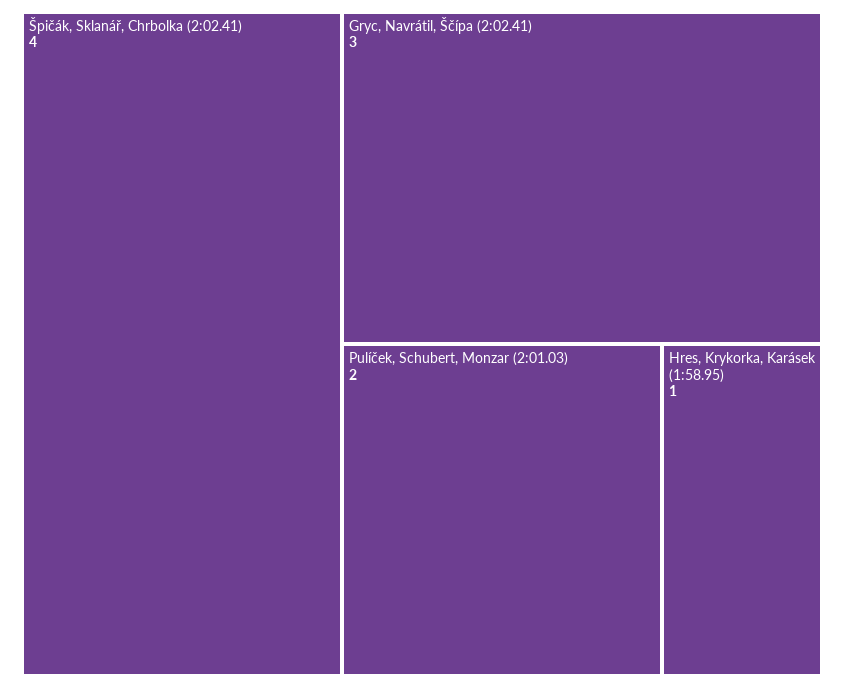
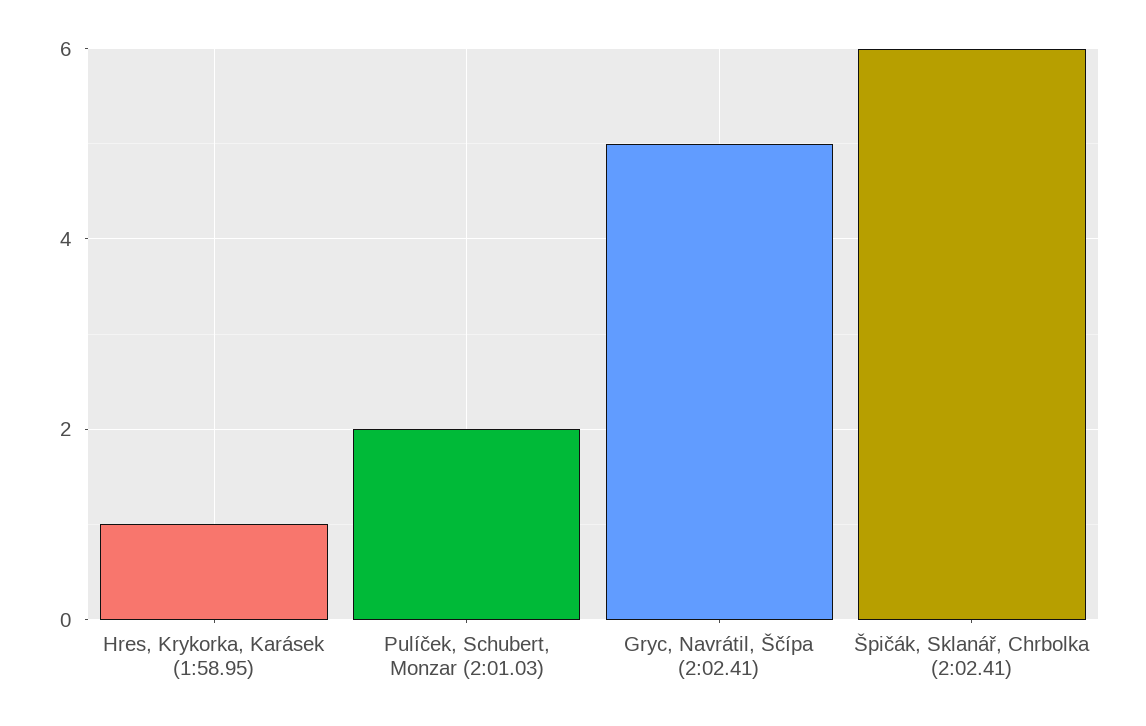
  {
-   "Špičák, Sklanář, Chrbolka (2:02.41)": 4,
+   "Špičák, Sklanář, Chrbolka (2:02.41)": 6,
-   "Gryc, Navrátil, Ščípa (2:02.41)": 3,
+   "Gryc, Navrátil, Ščípa (2:02.41)": 5,
    "Pulíček, Schubert, Monzar (2:01.03)": 2,
    "Hres, Krykorka, Karásek (1:58.95)": 1
  }

